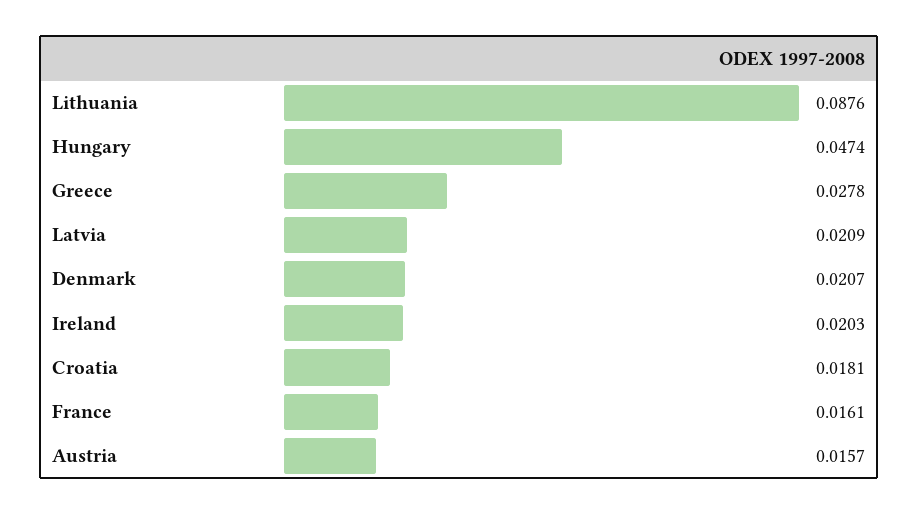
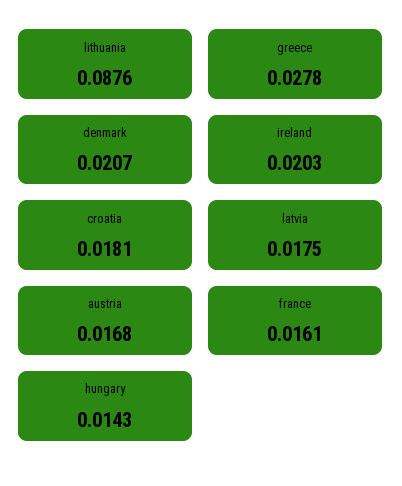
  {
    "Lithuania": 0.0876,
-   "Hungary": 0.0474,
+   "Hungary": 0.0143,
    "Greece": 0.0278,
-   "Latvia": 0.0209,
+   "Latvia": 0.0175,
    "Denmark": 0.0207,
    "Ireland": 0.0203,
    "Croatia": 0.0181,
    "France": 0.0161,
-   "Austria": 0.0157
+   "Austria": 0.0168
  }

